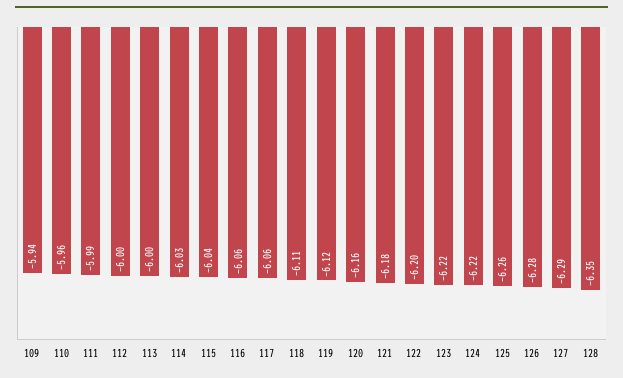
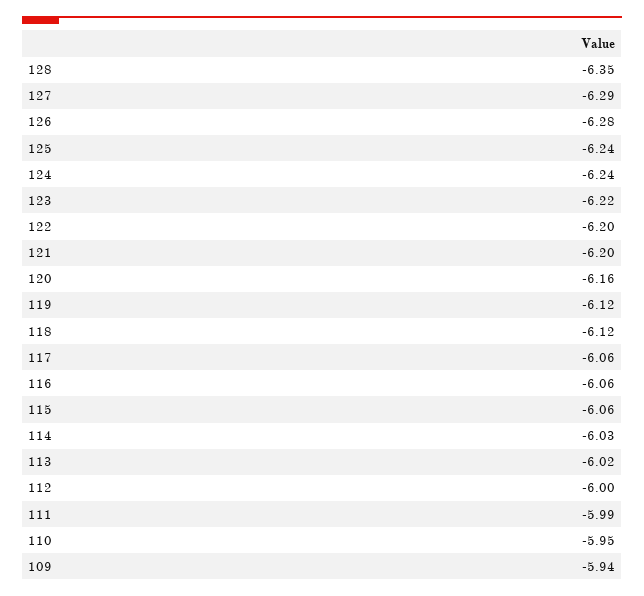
  {
    "109": -5.94,
-   "110": -5.96,
+   "110": -5.95,
    "111": -5.99,
    "112": -6,
-   "113": -6,
+   "113": -6.02,
    "114": -6.03,
-   "115": -6.04,
+   "115": -6.06,
    "116": -6.06,
    "117": -6.06,
-   "118": -6.11,
+   "118": -6.12,
    "119": -6.12,
    "120": -6.16,
-   "121": -6.18,
+   "121": -6.2,
    "122": -6.2,
    "123": -6.22,
-   "124": -6.22,
+   "124": -6.24,
-   "125": -6.26,
+   "125": -6.24,
    "126": -6.28,
    "127": -6.29,
    "128": -6.35
  }

